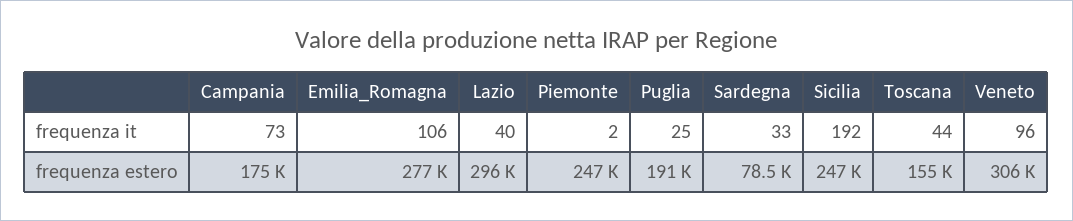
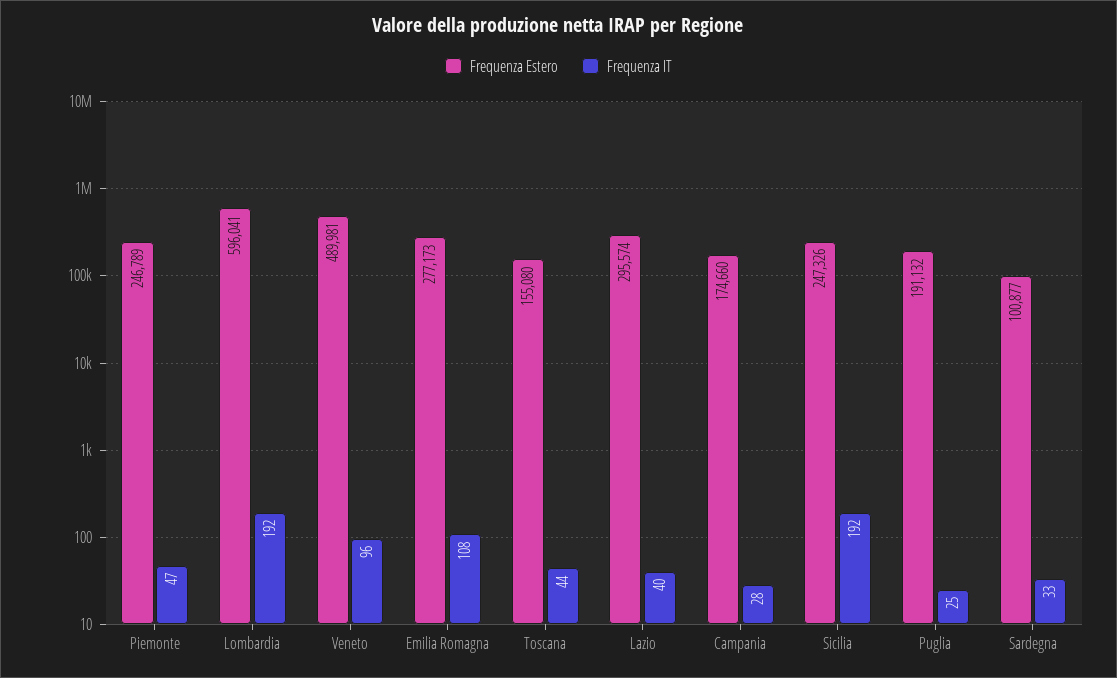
  {
    "frequenza it": {
-     "Campania": 73,
+     "Campania": 28,
-     "Emilia_Romagna": 106,
+     "Emilia_Romagna": 108,
      "Lazio": 40,
-     "Piemonte": 2,
+     "Piemonte": 47,
      "Puglia": 25,
      "Sardegna": 33,
      "Sicilia": 192,
      "Toscana": 44,
-     "Veneto": 96
+     "Veneto": 96,
+     "Lombardia": 192
    },
    "frequenza estero": {
      "Campania": 174660,
      "Emilia_Romagna": 277173,
      "Lazio": 295574,
      "Piemonte": 246789,
      "Puglia": 191132,
-     "Sardegna": 78500,
+     "Sardegna": 100877,
      "Sicilia": 247326,
      "Toscana": 155080,
-     "Veneto": 306000
+     "Veneto": 489981,
+     "Lombardia": 596041
    }
  }

